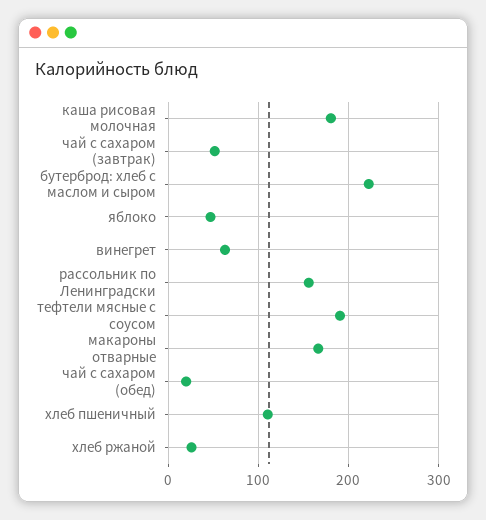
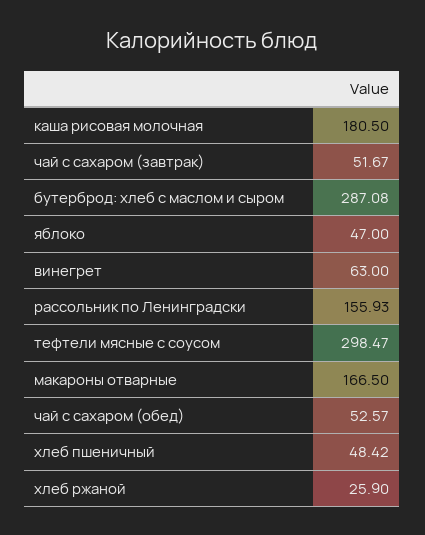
  {
    "каша рисовая молочная": 180.5,
    "чай с сахаром (завтрак)": 51.67,
-   "бутерброд: хлеб с маслом и сыром": 220,
+   "бутерброд: хлеб с маслом и сыром": 287.08,
    "яблоко": 47,
    "винегрет": 63,
    "рассольник по Ленинградски": 155.93,
-   "тефтели мясные с соусом": 190,
+   "тефтели мясные с соусом": 298.47,
    "макароны отварные": 166.5,
-   "чай с сахаром (обед)": 20,
+   "чай с сахаром (обед)": 52.57,
-   "хлеб пшеничный": 110,
+   "хлеб пшеничный": 48.42,
    "хлеб ржаной": 25.9
  }

